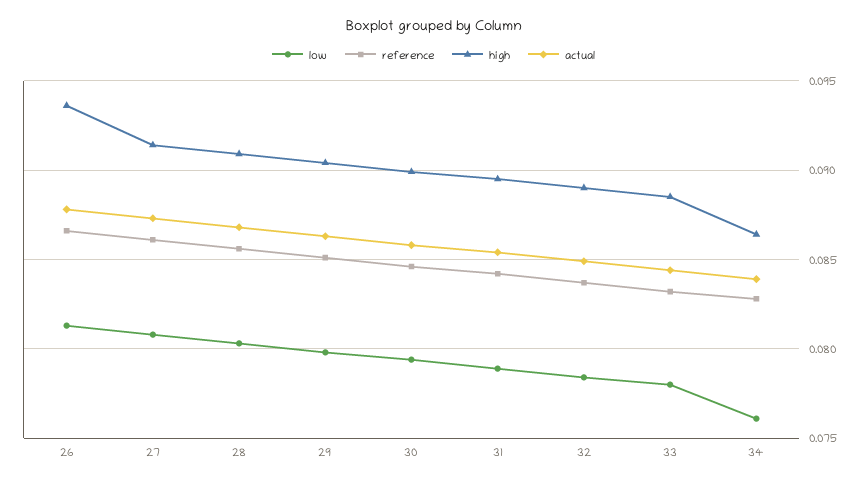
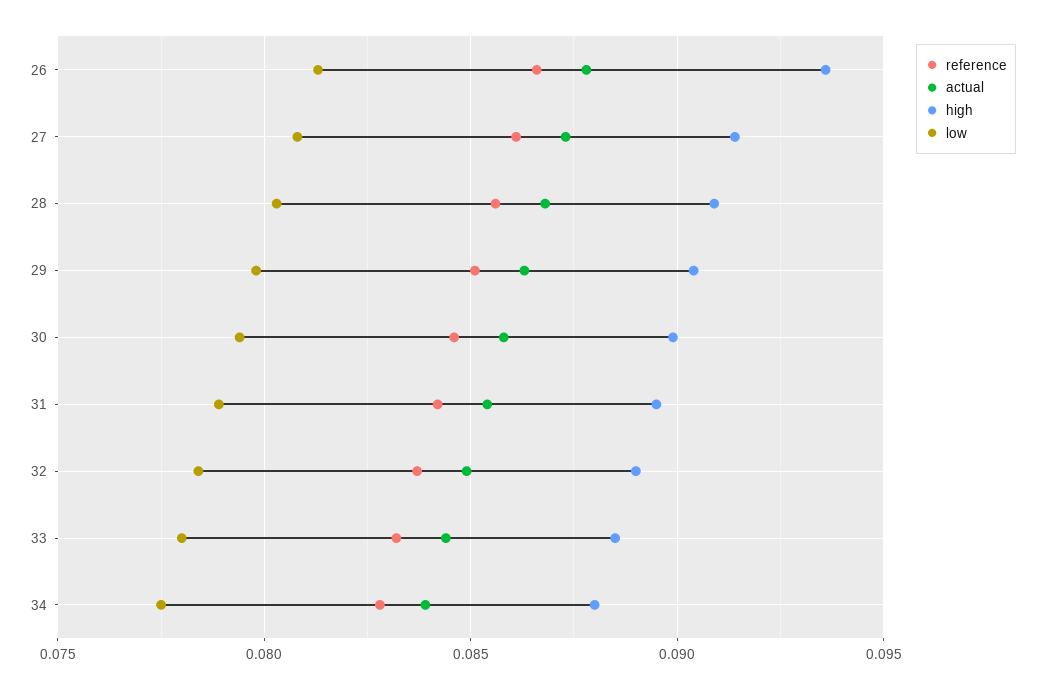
  {
    "low": {
      "26": 0.0815,
      "27": 0.081,
      "28": 0.0805,
      "29": 0.08,
      "30": 0.0795,
      "31": 0.079,
      "32": 0.0785,
      "33": 0.078,
-     "34": 0.076
+     "34": 0.0775
    },
    "reference": {
      "26": 0.0865,
      "27": 0.086,
      "28": 0.0855,
      "29": 0.085,
      "30": 0.0845,
      "31": 0.084,
      "32": 0.0835,
      "33": 0.083,
      "34": 0.083
    },
    "high": {
      "26": 0.0935,
      "27": 0.0915,
      "28": 0.091,
      "29": 0.0905,
      "30": 0.09,
      "31": 0.0895,
      "32": 0.089,
      "33": 0.0885,
-     "34": 0.0865
+     "34": 0.088
    },
    "actual": {
      "26": 0.088,
      "27": 0.0875,
      "28": 0.087,
      "29": 0.0865,
      "30": 0.086,
      "31": 0.0855,
      "32": 0.085,
      "33": 0.0845,
      "34": 0.084
    }
  }

